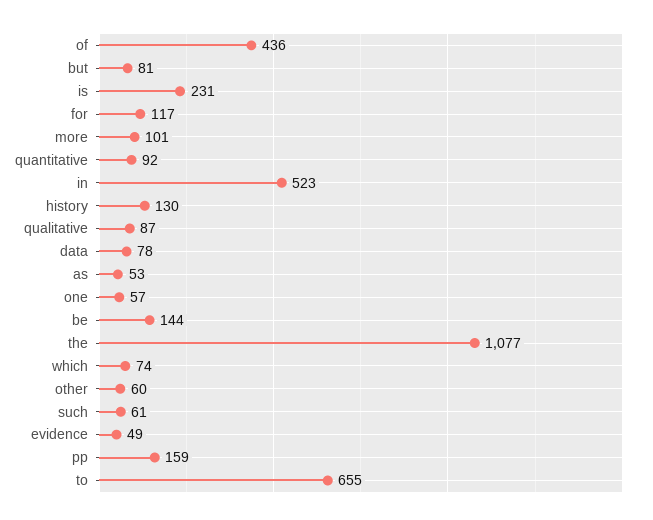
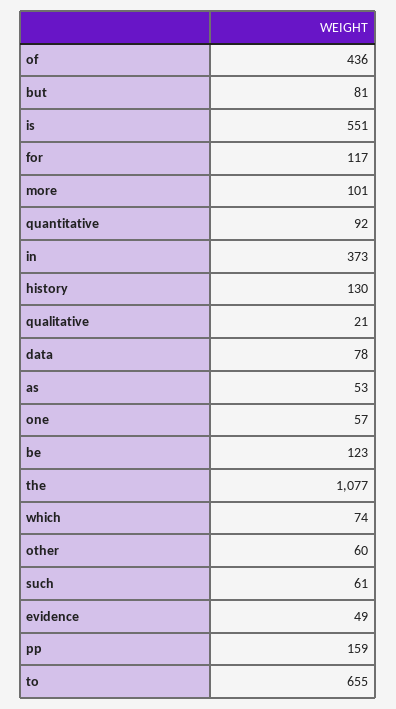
  {
    "of": 436,
    "but": 81,
-   "is": 231,
+   "is": 551,
    "for": 117,
    "more": 101,
    "quantitative": 92,
-   "in": 523,
+   "in": 373,
    "history": 130,
-   "qualitative": 87,
+   "qualitative": 21,
    "data": 78,
    "as": 53,
    "one": 57,
-   "be": 144,
+   "be": 123,
    "the": 1077,
    "which": 74,
    "other": 60,
    "such": 61,
    "evidence": 49,
    "pp": 159,
    "to": 655
  }

